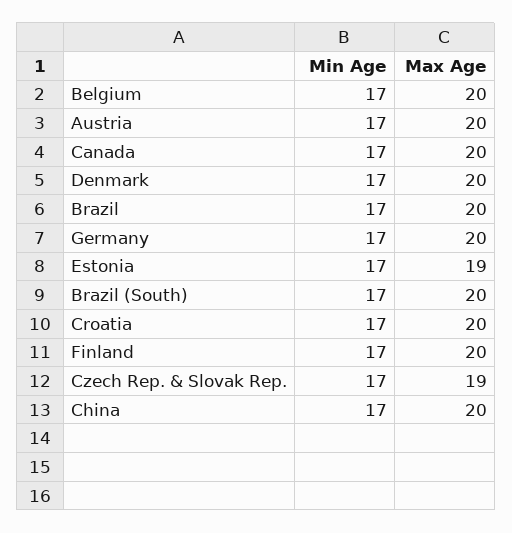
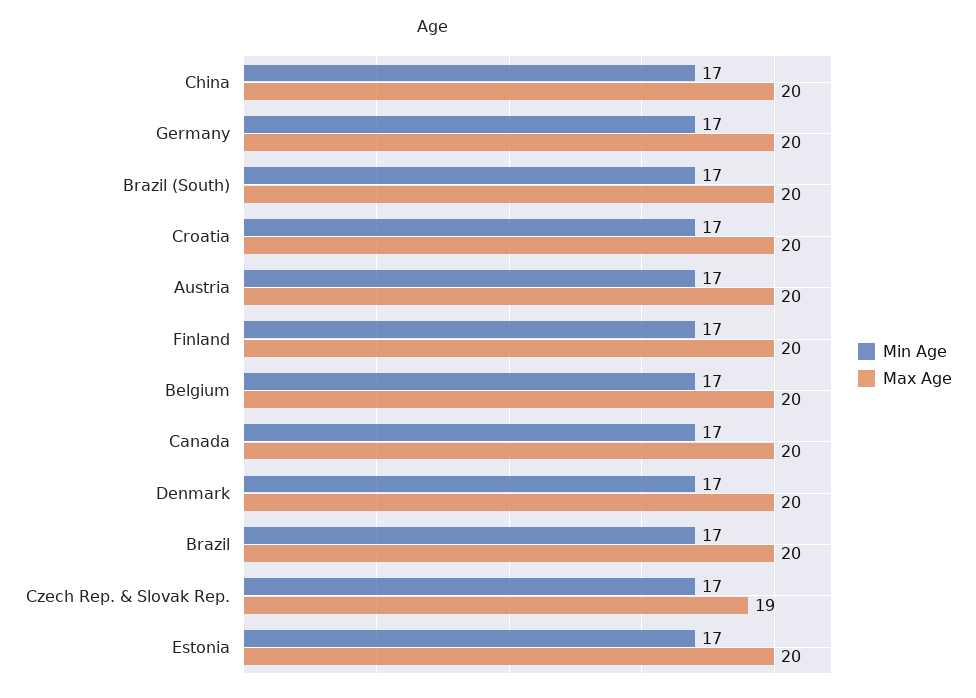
  {
    "Min Age": {
      "Belgium": 17,
      "Austria": 17,
      "Canada": 17,
      "Denmark": 17,
      "Brazil": 17,
      "Germany": 17,
      "Estonia": 17,
      "Brazil (South)": 17,
      "Croatia": 17,
      "Finland": 17,
      "Czech Rep. & Slovak Rep.": 17,
      "China": 17
    },
    "Max Age": {
      "Belgium": 20,
      "Austria": 20,
      "Canada": 20,
      "Denmark": 20,
      "Brazil": 20,
      "Germany": 20,
-     "Estonia": 19,
+     "Estonia": 20,
      "Brazil (South)": 20,
      "Croatia": 20,
      "Finland": 20,
      "Czech Rep. & Slovak Rep.": 19,
      "China": 20
    }
  }

